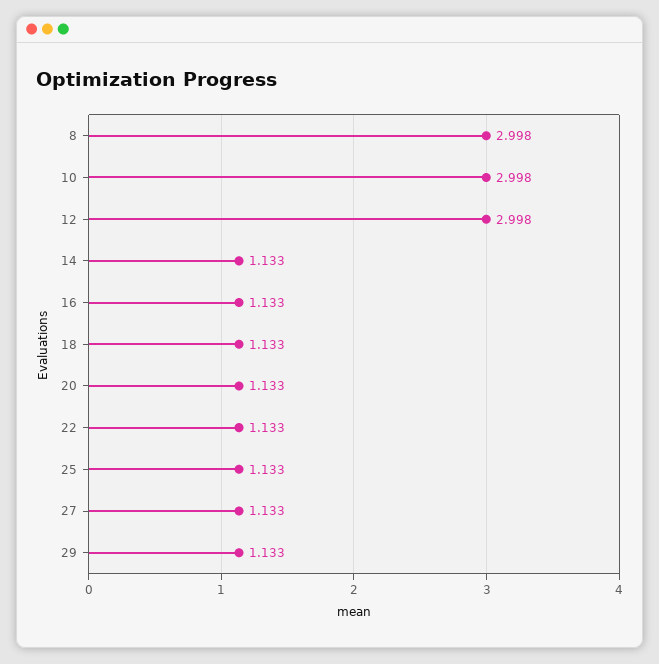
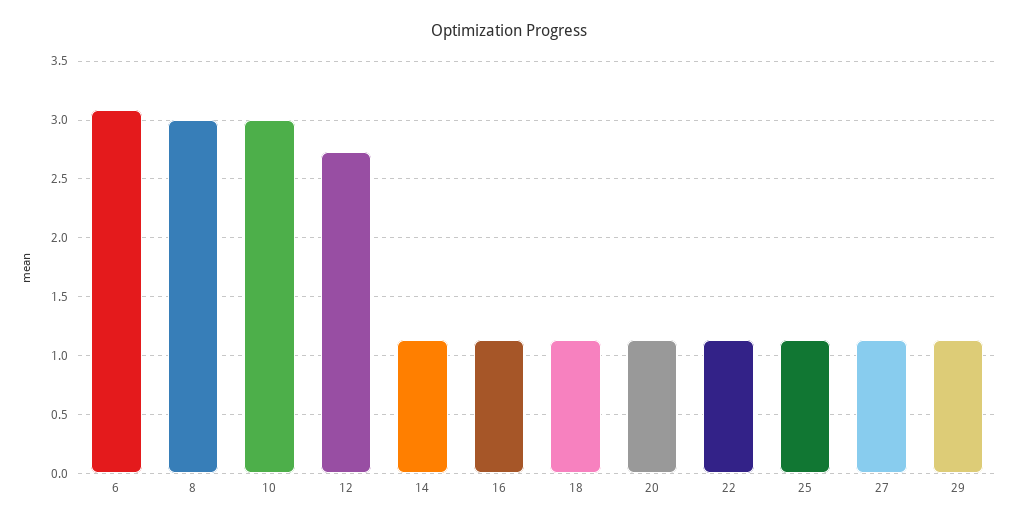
  {
    "8": 2.998,
    "10": 2.998,
-   "12": 2.998,
+   "12": 2.7,
    "14": 1.133,
    "16": 1.133,
    "18": 1.133,
    "20": 1.133,
    "22": 1.133,
    "25": 1.133,
    "27": 1.133,
-   "29": 1.133
+   "29": 1.133,
+   "6": 3.1
  }

